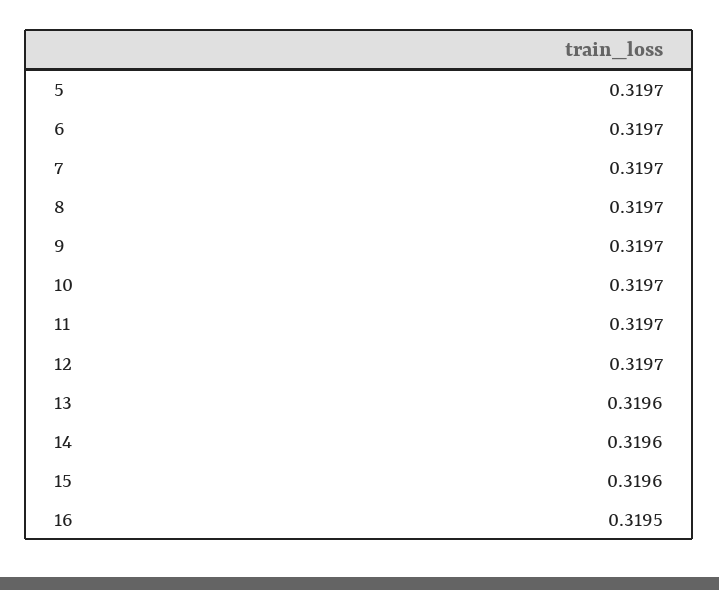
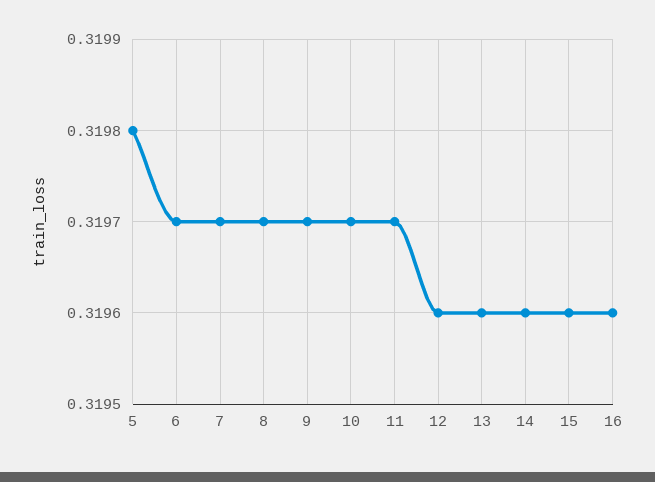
  {
-   "5": 0.3197,
+   "5": 0.3198,
    "6": 0.3197,
    "7": 0.3197,
    "8": 0.3197,
    "9": 0.3197,
    "10": 0.3197,
    "11": 0.3197,
-   "12": 0.3197,
+   "12": 0.3196,
    "13": 0.3196,
    "14": 0.3196,
    "15": 0.3196,
-   "16": 0.3195
+   "16": 0.3196
  }

